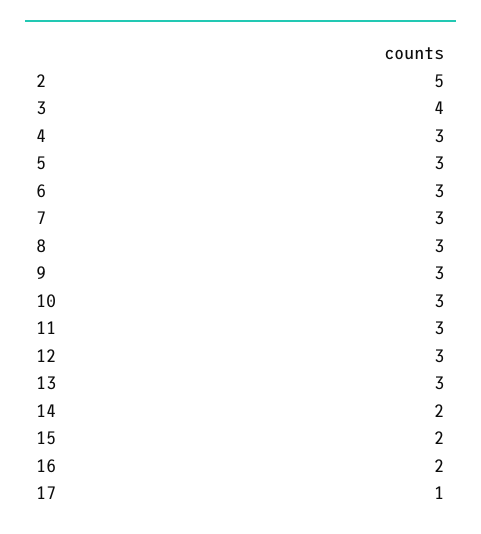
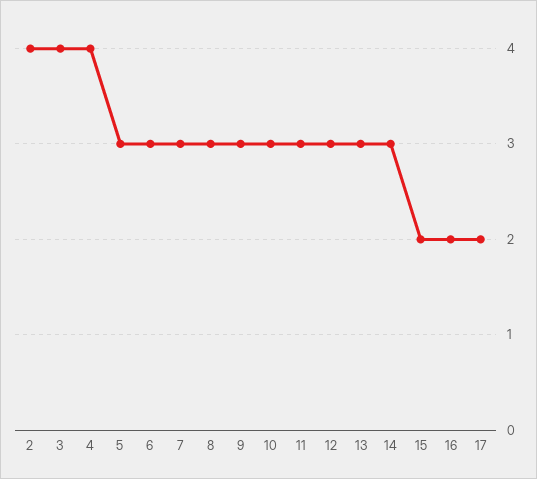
  {
-   "2": 5,
+   "2": 4,
    "3": 4,
-   "4": 3,
+   "4": 4,
    "5": 3,
    "6": 3,
    "7": 3,
    "8": 3,
    "9": 3,
    "10": 3,
    "11": 3,
    "12": 3,
    "13": 3,
-   "14": 2,
+   "14": 3,
    "15": 2,
    "16": 2,
-   "17": 1
+   "17": 2
  }

